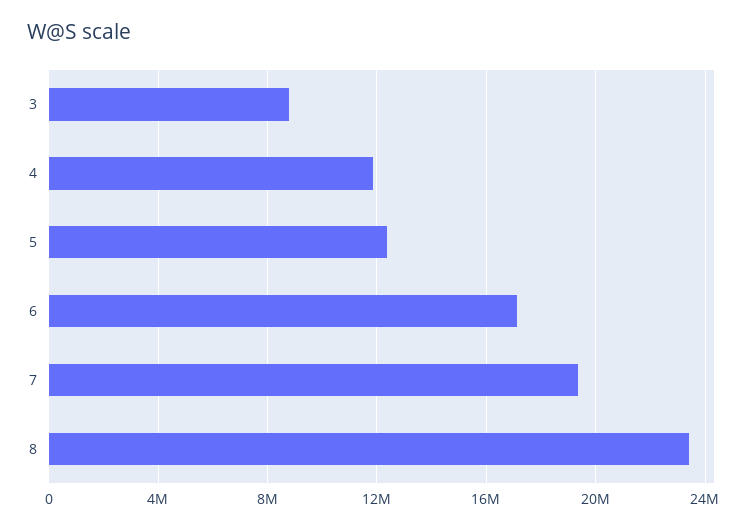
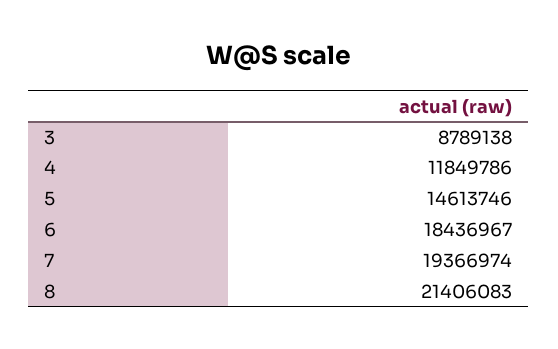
  {
    "3": 8789138,
    "4": 11849786,
-   "5": 12500000,
+   "5": 14613746,
-   "6": 17000000,
+   "6": 18436967,
    "7": 19366974,
-   "8": 23500000
+   "8": 21406083
  }

